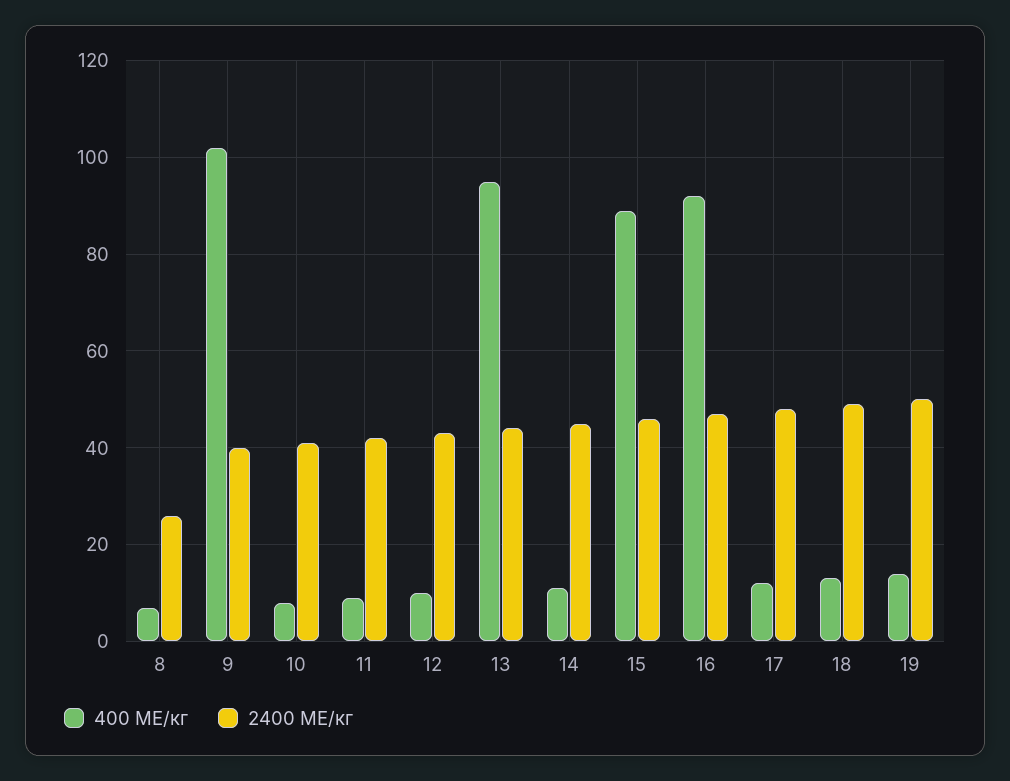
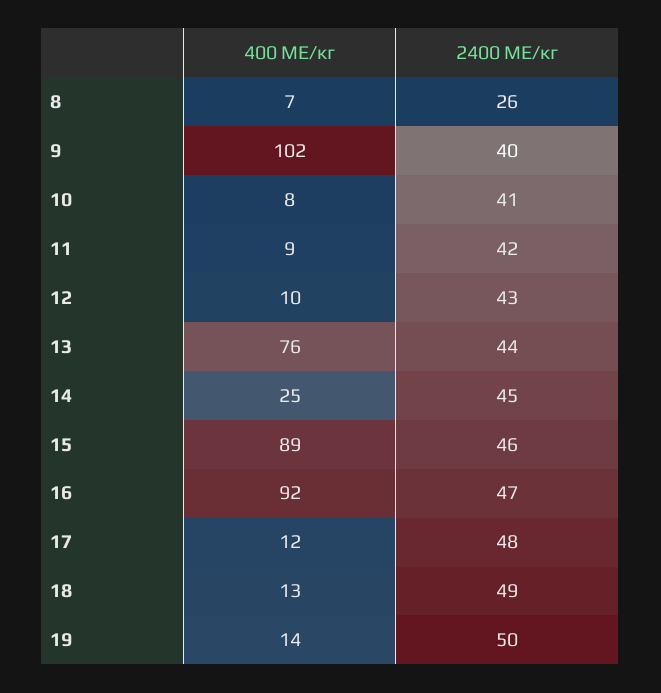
  {
    "400 ME/кг": {
      "8": 7,
      "9": 102,
      "10": 8,
      "11": 9,
      "12": 10,
-     "13": 95,
+     "13": 76,
-     "14": 10,
+     "14": 25,
      "15": 89,
      "16": 92,
      "17": 12,
      "18": 13,
      "19": 14
    },
    "2400 ME/кг": {
      "8": 26,
      "9": 40,
      "10": 41,
      "11": 42,
      "12": 43,
      "13": 44,
      "14": 45,
      "15": 46,
      "16": 47,
      "17": 48,
      "18": 49,
      "19": 50
    }
  }

